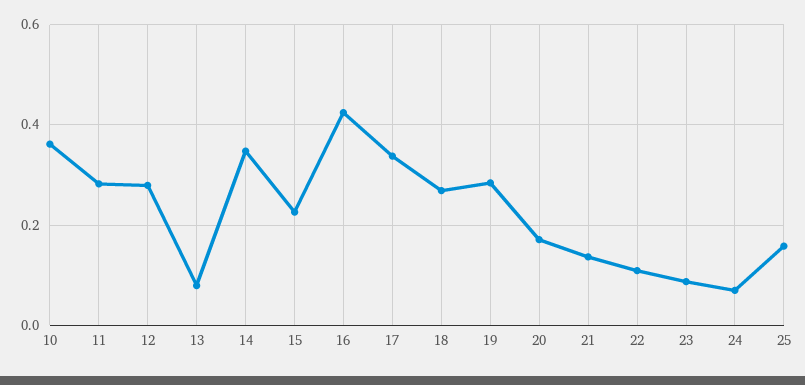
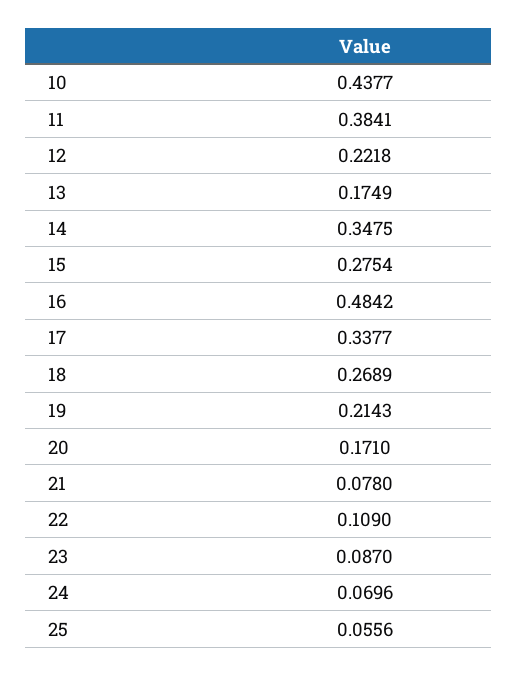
  {
-   "10": 0.36,
+   "10": 0.4377,
-   "11": 0.28,
+   "11": 0.3841,
-   "12": 0.28,
+   "12": 0.2218,
-   "13": 0.08,
+   "13": 0.1749,
    "14": 0.3475,
-   "15": 0.22,
+   "15": 0.2754,
-   "16": 0.42,
+   "16": 0.4842,
    "17": 0.3377,
    "18": 0.2689,
-   "19": 0.28,
+   "19": 0.2143,
    "20": 0.171,
-   "21": 0.14,
+   "21": 0.078,
    "22": 0.109,
    "23": 0.087,
    "24": 0.0696,
-   "25": 0.16
+   "25": 0.0556
  }

